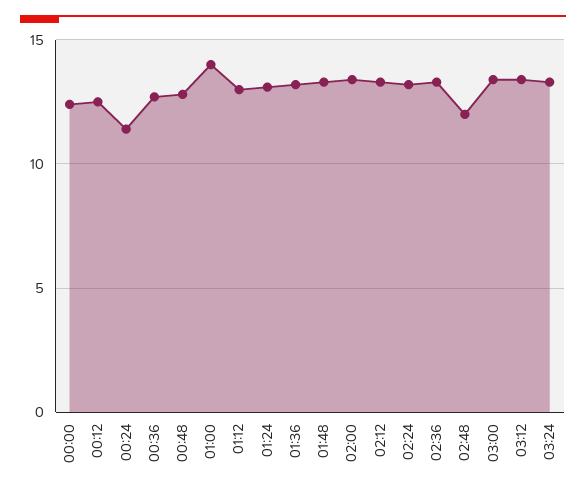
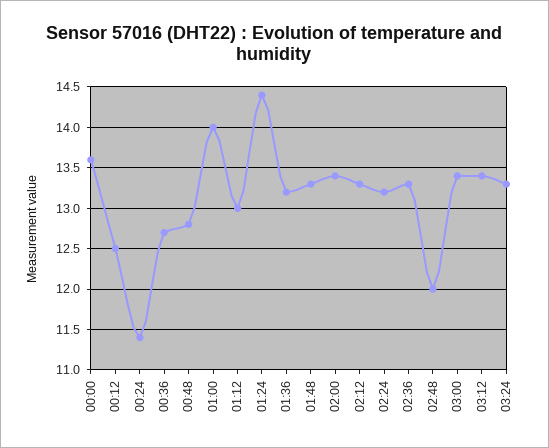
  {
-   "00:00": 12.5,
+   "00:00": 13.6,
    "00:12": 12.5,
    "00:24": 11.4,
    "00:36": 12.7,
    "00:48": 12.8,
    "01:00": 14,
    "01:12": 13,
-   "01:24": 13,
+   "01:24": 14.4,
    "01:36": 13.2,
    "01:48": 13.3,
    "02:00": 13.4,
    "02:12": 13.3,
    "02:24": 13.2,
    "02:36": 13.3,
    "02:48": 12,
    "03:00": 13.4,
    "03:12": 13.4,
    "03:24": 13.3
  }

